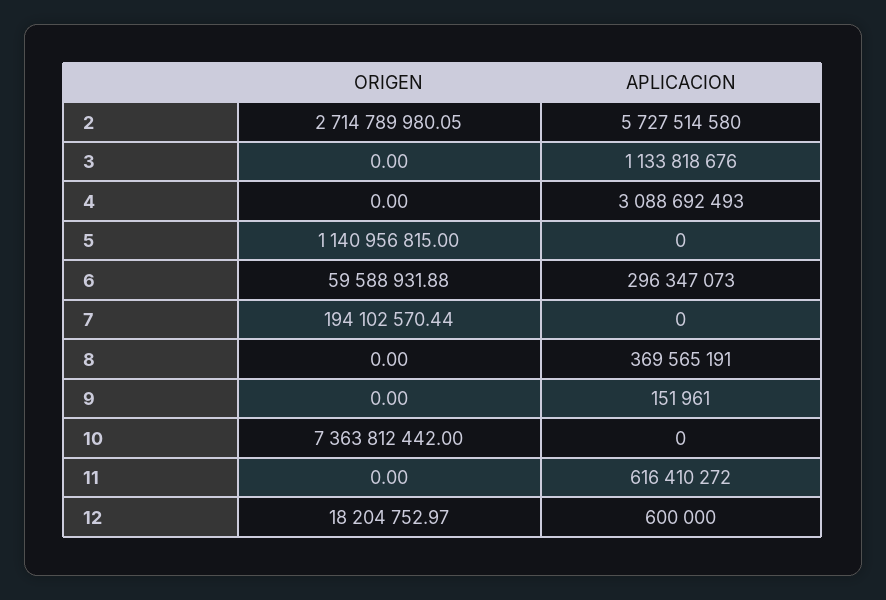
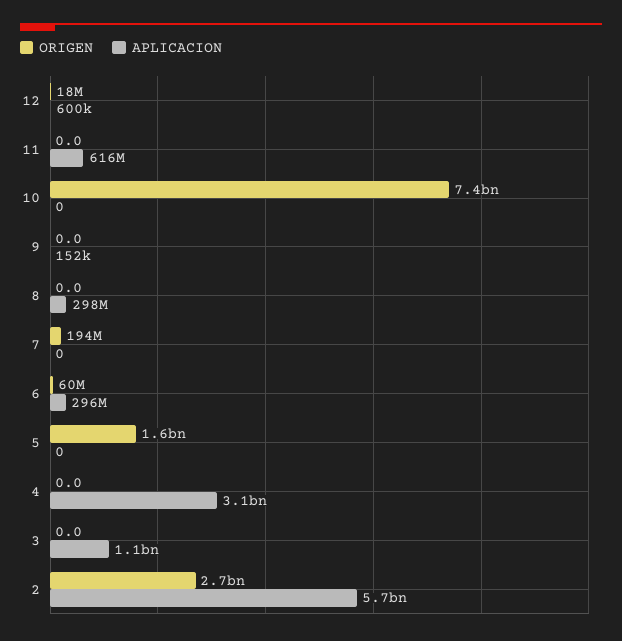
  {
    "ORIGEN": {
      "2": 2714789980.05,
      "3": 0,
      "4": 0,
-     "5": 1140956815,
+     "5": 1600000000,
      "6": 59588931.88,
      "7": 194102570.44,
      "8": 0,
      "9": 0,
      "10": 7363812442,
      "11": 0,
      "12": 18204752.97
    },
    "APLICACION": {
      "2": 5727514580,
      "3": 1133818676,
      "4": 3088692493,
      "5": 0,
      "6": 296347073,
      "7": 0,
-     "8": 369565191,
+     "8": 298000000,
      "9": 151961,
      "10": 0,
      "11": 616410272,
      "12": 600000
    }
  }

